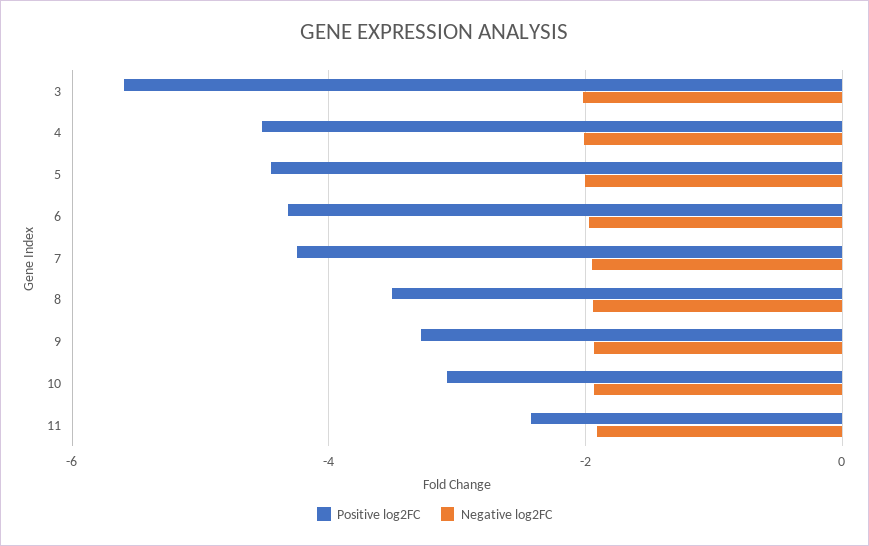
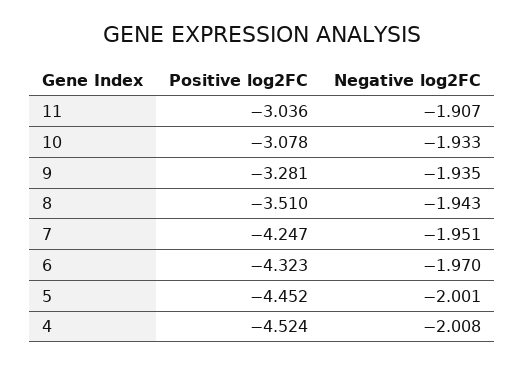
  {
    "Positive log2FC": {
-     "3": -5.6,
      "4": -4.524,
      "5": -4.452,
      "6": -4.323,
      "7": -4.247,
      "8": -3.51,
      "9": -3.281,
      "10": -3.078,
-     "11": -2.4
+     "11": -3.036
    },
    "Negative log2FC": {
-     "3": -2,
      "4": -2.008,
      "5": -2.001,
      "6": -1.97,
      "7": -1.951,
      "8": -1.943,
      "9": -1.935,
      "10": -1.933,
      "11": -1.907
    }
  }

